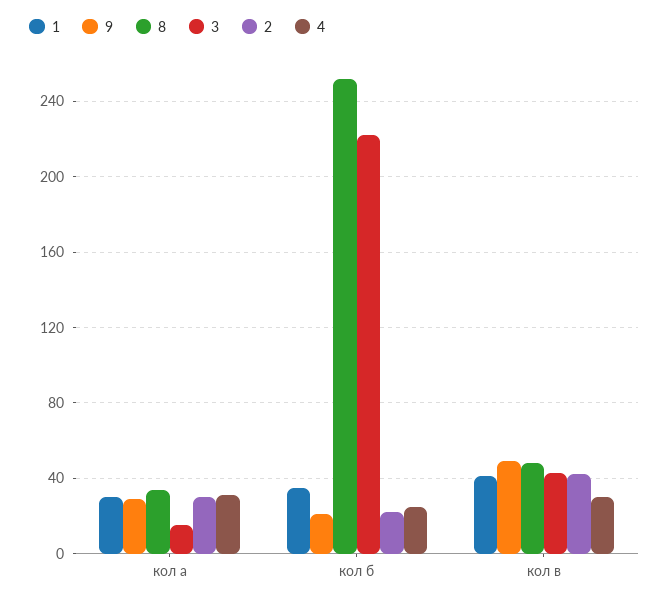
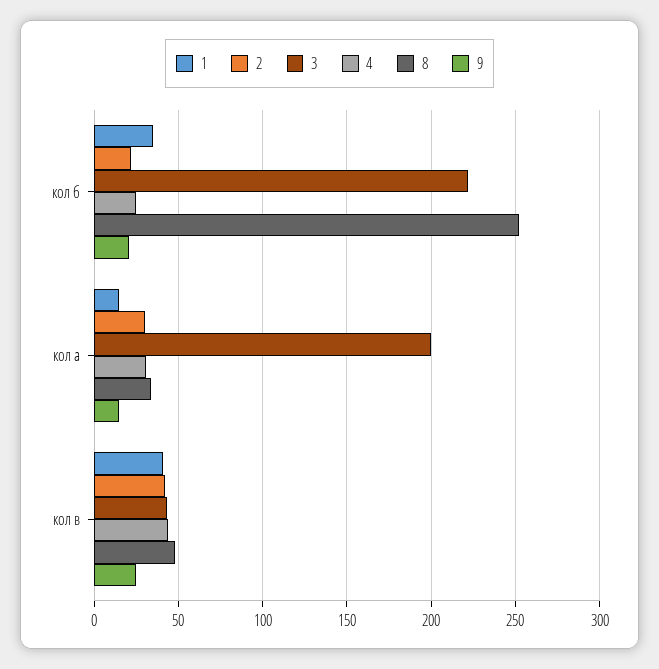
  {
    "1": {
-     "кол а": 30,
+     "кол а": 15,
      "кол б": 35,
      "кол в": 40
    },
    "9": {
-     "кол а": 30,
+     "кол а": 15,
      "кол б": 20,
-     "кол в": 50
+     "кол в": 25
    },
    "8": {
      "кол а": 35,
      "кол б": 250,
      "кол в": 50
    },
    "3": {
-     "кол а": 15,
+     "кол а": 200,
      "кол б": 220,
      "кол в": 45
    },
    "2": {
      "кол а": 30,
      "кол б": 20,
      "кол в": 40
    },
    "4": {
      "кол а": 30,
      "кол б": 25,
-     "кол в": 30
+     "кол в": 45
    }
  }

